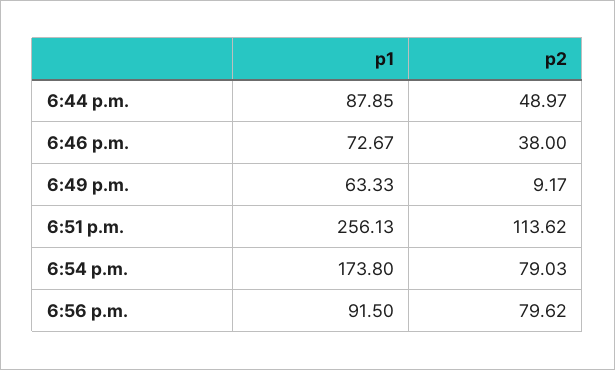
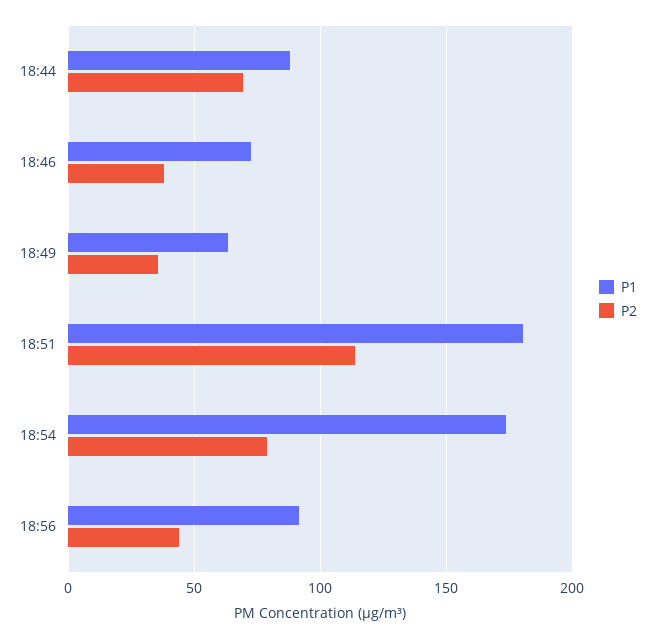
  {
    "p1": {
      "6:44 p.m.": 87.85,
      "6:46 p.m.": 72.67,
      "6:49 p.m.": 63.33,
-     "6:51 p.m.": 256.13,
+     "6:51 p.m.": 180,
      "6:54 p.m.": 173.8,
      "6:56 p.m.": 91.5
    },
    "p2": {
-     "6:44 p.m.": 48.97,
+     "6:44 p.m.": 70,
      "6:46 p.m.": 38,
-     "6:49 p.m.": 9.17,
+     "6:49 p.m.": 35,
      "6:51 p.m.": 113.62,
      "6:54 p.m.": 79.03,
-     "6:56 p.m.": 79.62
+     "6:56 p.m.": 45
    }
  }

